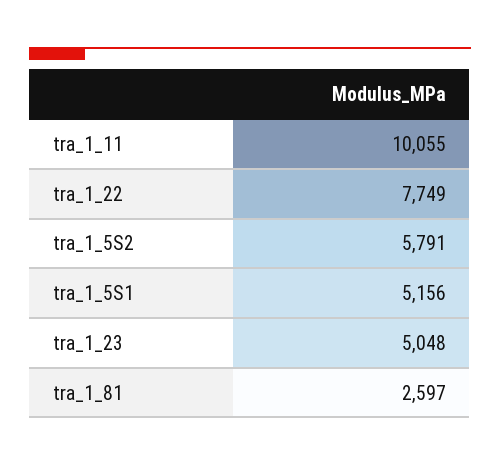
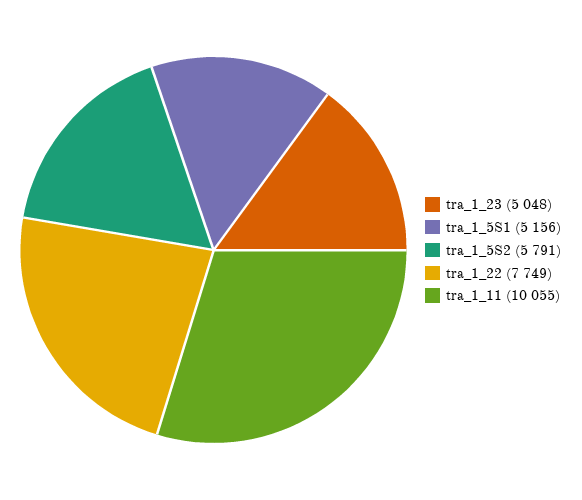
  {
    "tra_1_11": 10055,
    "tra_1_22": 7749,
    "tra_1_5S2": 5791,
    "tra_1_5S1": 5156,
-   "tra_1_23": 5048,
+   "tra_1_23": 5048
-   "tra_1_81": 2597
  }

